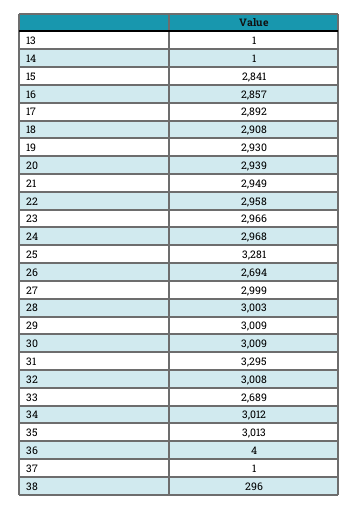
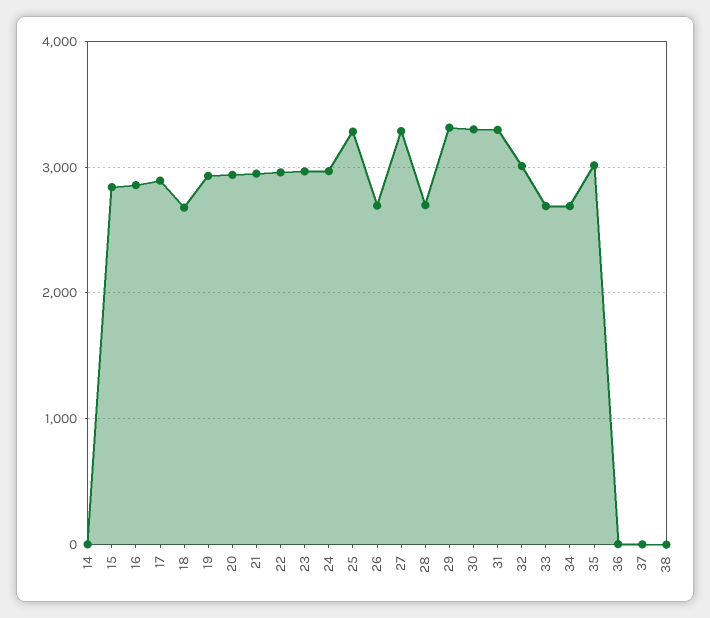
  {
-   "13": 1,
    "14": 1,
    "15": 2841,
    "16": 2857,
    "17": 2892,
-   "18": 2908,
+   "18": 2700,
    "19": 2930,
    "20": 2939,
    "21": 2949,
    "22": 2958,
    "23": 2966,
    "24": 2968,
    "25": 3281,
    "26": 2694,
-   "27": 2999,
+   "27": 3300,
-   "28": 3003,
+   "28": 2700,
-   "29": 3009,
+   "29": 3300,
-   "30": 3009,
+   "30": 3300,
    "31": 3295,
    "32": 3008,
    "33": 2689,
-   "34": 3012,
+   "34": 2700,
    "35": 3013,
    "36": 4,
    "37": 1,
-   "38": 296
+   "38": 0
  }

